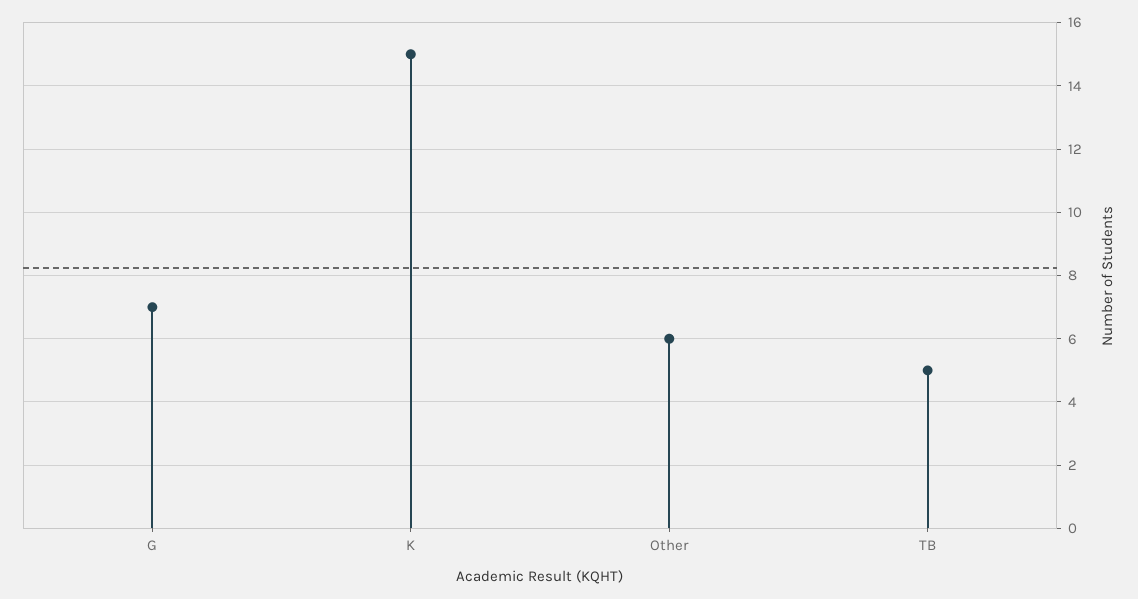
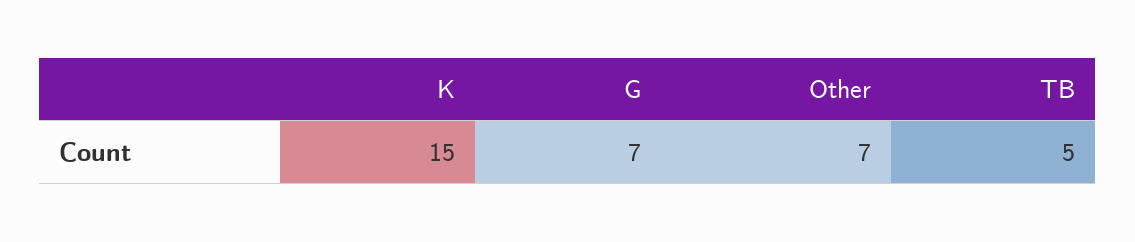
  {
    "G": 7,
    "K": 15,
-   "Other": 6,
+   "Other": 7,
    "TB": 5
  }

